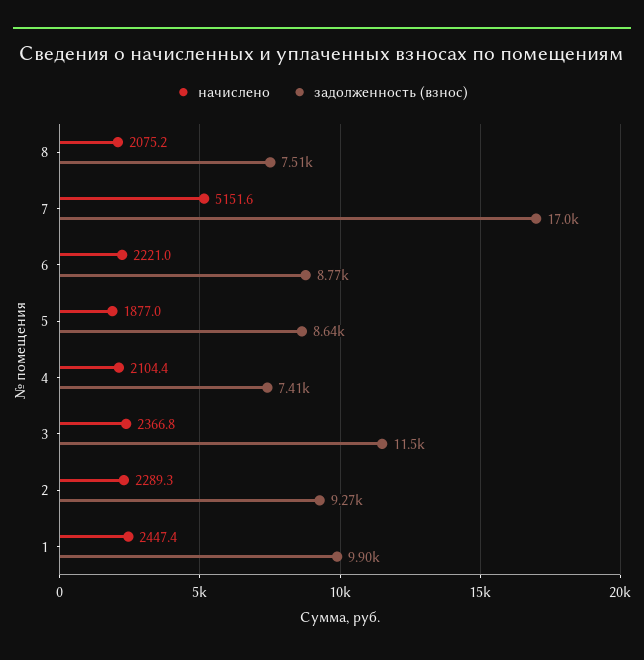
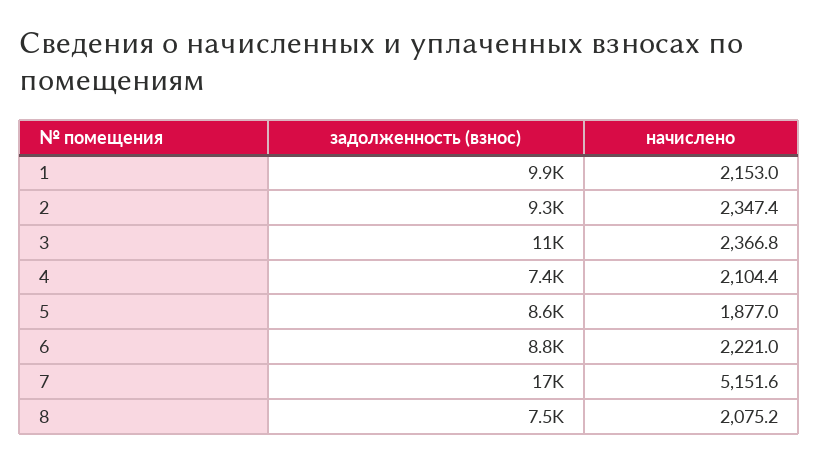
  {
    "начислено": {
      "8": 2075.2,
      "7": 5151.6,
      "6": 2221,
      "5": 1877,
      "4": 2104.4,
      "3": 2366.8,
-     "2": 2289.3,
+     "2": 2347.4,
-     "1": 2447.4
+     "1": 2153
    },
    "задолженность (взнос)": {
      "8": 7510,
      "7": 17000,
      "6": 8770,
      "5": 8640,
      "4": 7410,
      "3": 11500,
      "2": 9270,
      "1": 9900
    }
  }

